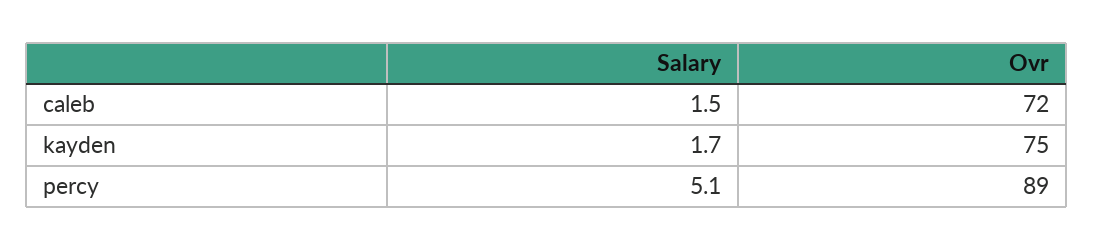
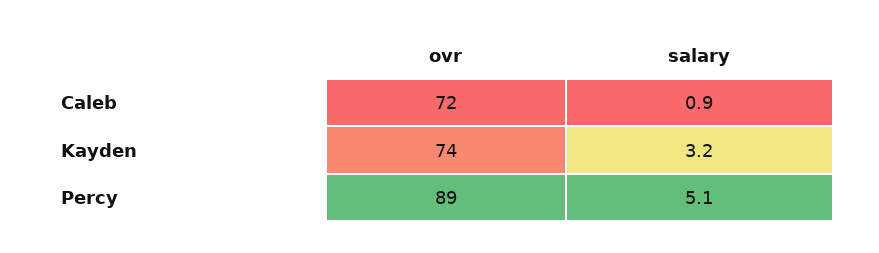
  {
    "Salary": {
-     "caleb": 1.5,
+     "caleb": 0.9,
-     "kayden": 1.7,
+     "kayden": 3.2,
      "percy": 5.1
    },
    "Ovr": {
      "caleb": 72,
-     "kayden": 75,
+     "kayden": 74,
      "percy": 89
    }
  }

